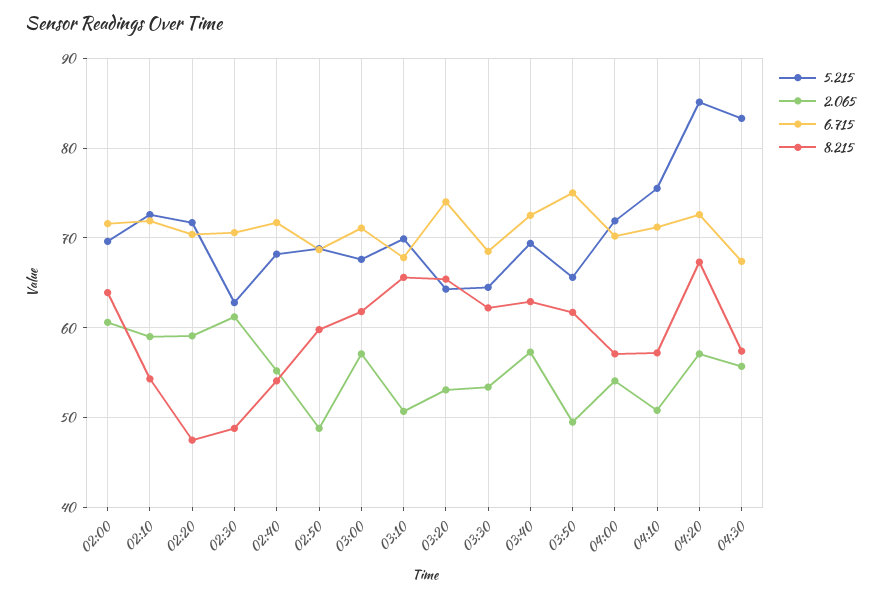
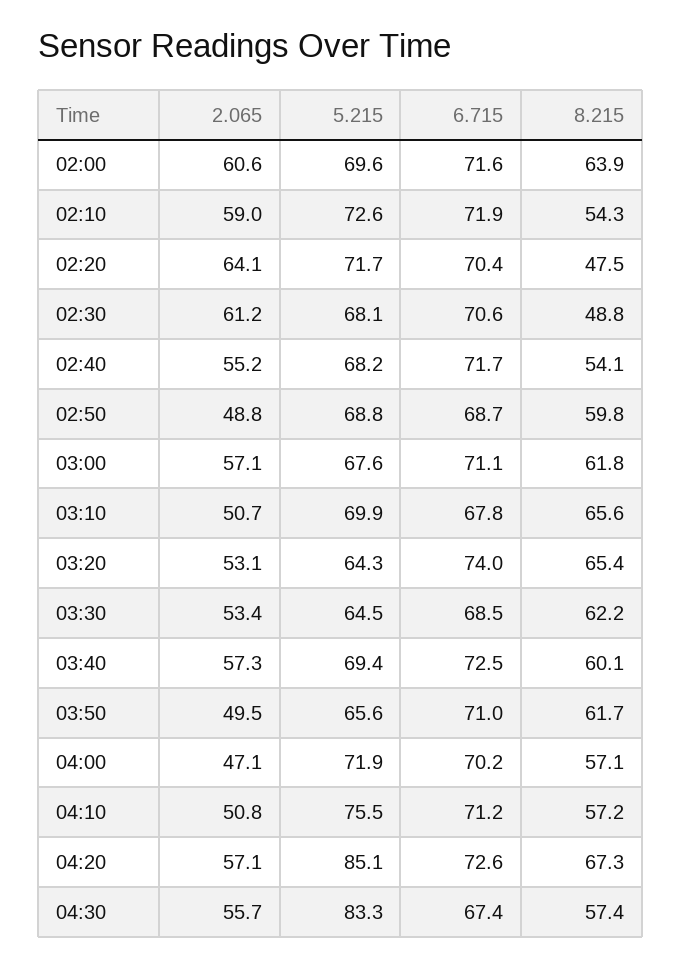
  {
    "5.215": {
      "02:00": 69.6,
      "02:10": 72.6,
      "02:20": 71.7,
-     "02:30": 63,
+     "02:30": 68.1,
      "02:40": 68.2,
      "02:50": 68.8,
      "03:00": 67.6,
      "03:10": 69.9,
      "03:20": 64.3,
      "03:30": 64.5,
      "03:40": 69.4,
      "03:50": 65.6,
      "04:00": 71.9,
      "04:10": 75.5,
      "04:20": 85.1,
      "04:30": 83.3
    },
    "2.065": {
      "02:00": 60.6,
      "02:10": 59,
-     "02:20": 59,
+     "02:20": 64.1,
      "02:30": 61.2,
      "02:40": 55.2,
      "02:50": 48.8,
      "03:00": 57.1,
      "03:10": 50.7,
      "03:20": 53.1,
      "03:30": 53.4,
      "03:40": 57.3,
      "03:50": 49.5,
-     "04:00": 54,
+     "04:00": 47.1,
      "04:10": 50.8,
      "04:20": 57.1,
      "04:30": 55.7
    },
    "6.715": {
      "02:00": 71.6,
      "02:10": 71.9,
      "02:20": 70.4,
      "02:30": 70.6,
      "02:40": 71.7,
      "02:50": 68.7,
      "03:00": 71.1,
      "03:10": 67.8,
      "03:20": 74,
      "03:30": 68.5,
      "03:40": 72.5,
-     "03:50": 75,
+     "03:50": 71,
      "04:00": 70.2,
      "04:10": 71.2,
      "04:20": 72.6,
      "04:30": 67.4
    },
    "8.215": {
      "02:00": 63.9,
      "02:10": 54.3,
      "02:20": 47.5,
      "02:30": 48.8,
      "02:40": 54.1,
      "02:50": 59.8,
      "03:00": 61.8,
      "03:10": 65.6,
      "03:20": 65.4,
      "03:30": 62.2,
-     "03:40": 63,
+     "03:40": 60.1,
      "03:50": 61.7,
      "04:00": 57.1,
      "04:10": 57.2,
      "04:20": 67.3,
      "04:30": 57.4
    }
  }

